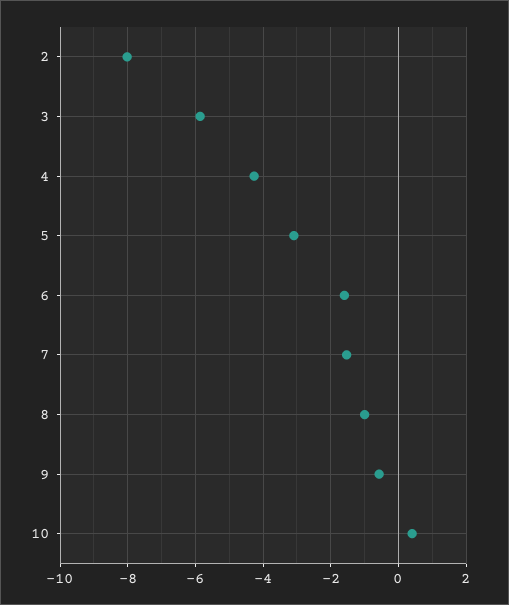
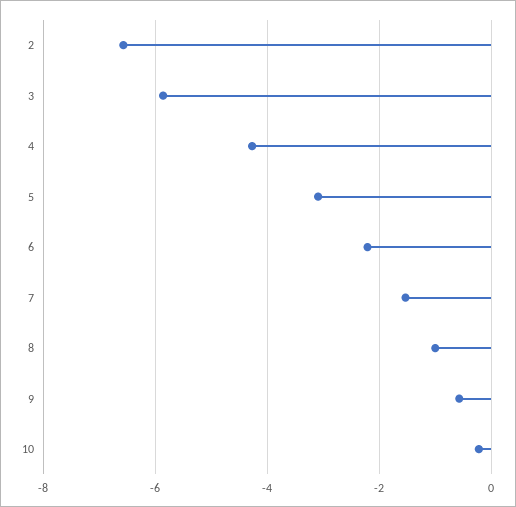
  {
-   "2": -8,
+   "2": -6.6,
    "3": -5.8,
    "4": -4.2,
    "5": -3,
-   "6": -1.6,
+   "6": -2.2,
    "7": -1.6,
    "8": -1,
    "9": -0.6,
-   "10": 0.4
+   "10": -0.2
  }

